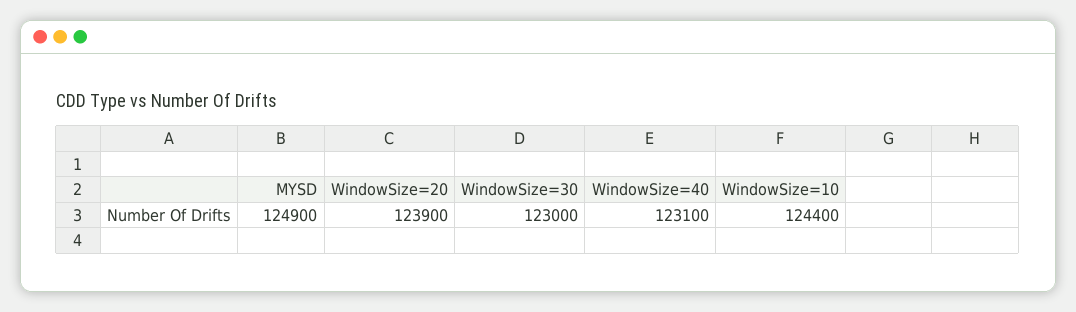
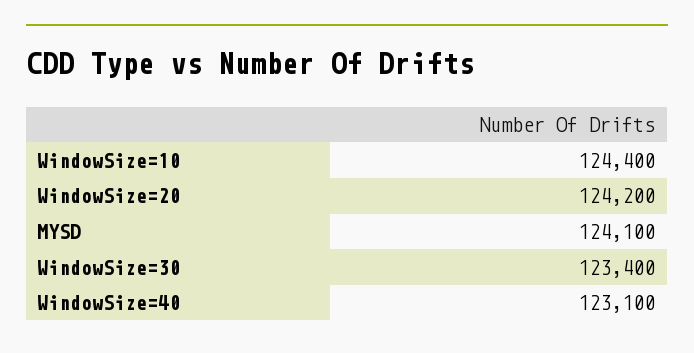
  {
-   "MYSD": 124900,
+   "MYSD": 124100,
-   "WindowSize=20": 123900,
+   "WindowSize=20": 124200,
-   "WindowSize=30": 123000,
+   "WindowSize=30": 123400,
    "WindowSize=40": 123100,
    "WindowSize=10": 124400
  }

